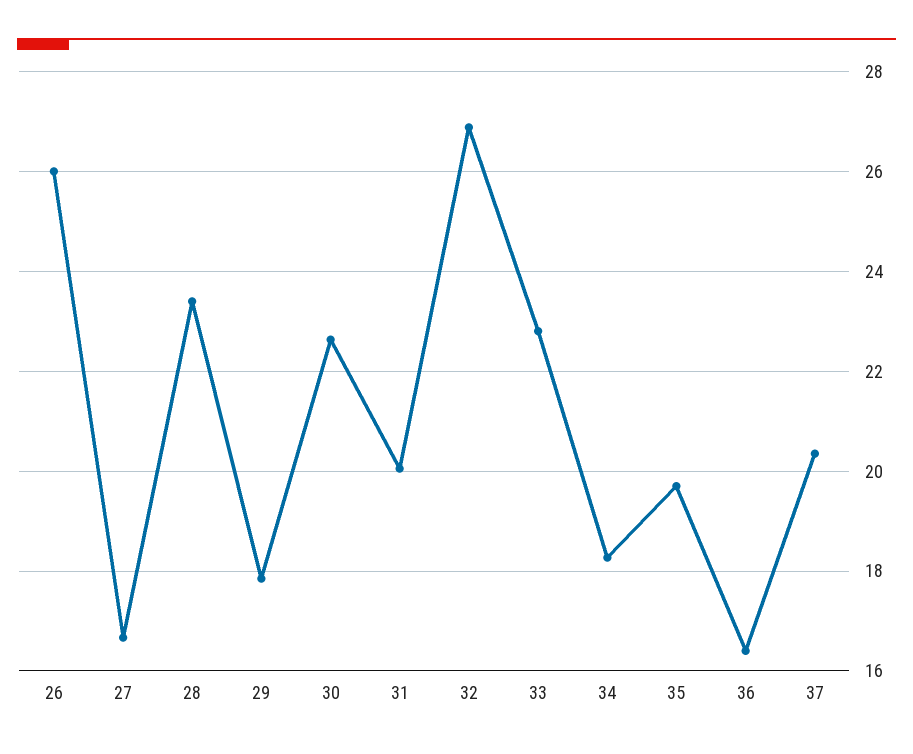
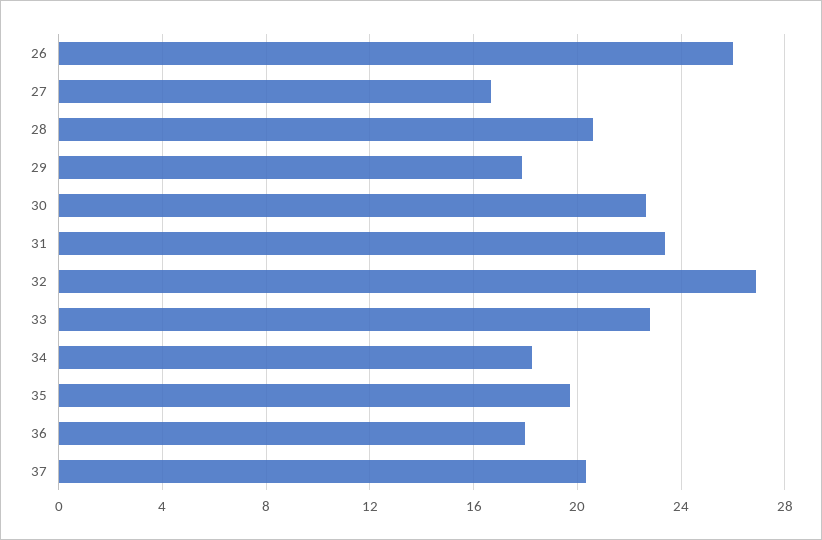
  {
    "26": 26,
    "27": 16.6,
-   "28": 23.4,
+   "28": 20.5,
    "29": 17.8,
    "30": 22.6,
-   "31": 20,
+   "31": 23.5,
    "32": 26.8,
    "33": 22.8,
    "34": 18.2,
    "35": 19.8,
-   "36": 16.4,
+   "36": 18,
    "37": 20.4
  }

